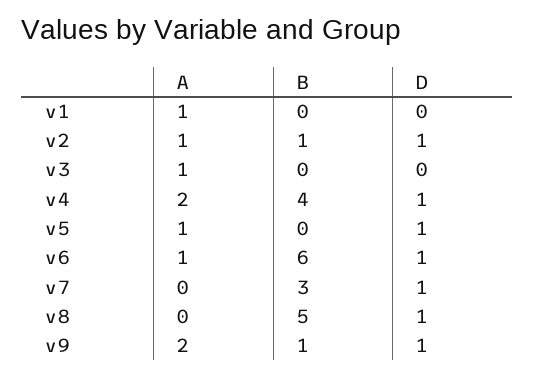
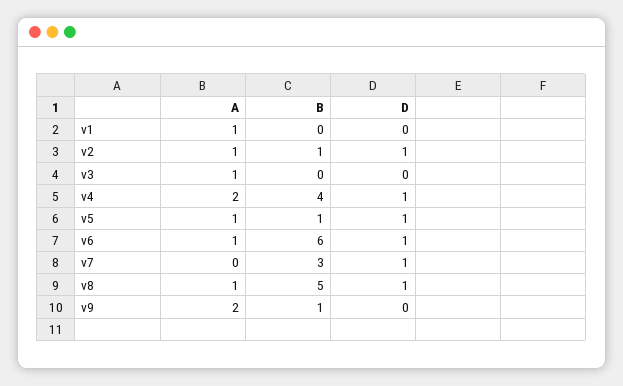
  {
    "A": {
      "v1": 1,
      "v2": 1,
      "v3": 1,
      "v4": 2,
      "v5": 1,
      "v6": 1,
      "v7": 0,
-     "v8": 0,
+     "v8": 1,
      "v9": 2
    },
    "B": {
      "v1": 0,
      "v2": 1,
      "v3": 0,
      "v4": 4,
-     "v5": 0,
+     "v5": 1,
      "v6": 6,
      "v7": 3,
      "v8": 5,
      "v9": 1
    },
    "D": {
      "v1": 0,
      "v2": 1,
      "v3": 0,
      "v4": 1,
      "v5": 1,
      "v6": 1,
      "v7": 1,
      "v8": 1,
-     "v9": 1
+     "v9": 0
    }
  }

